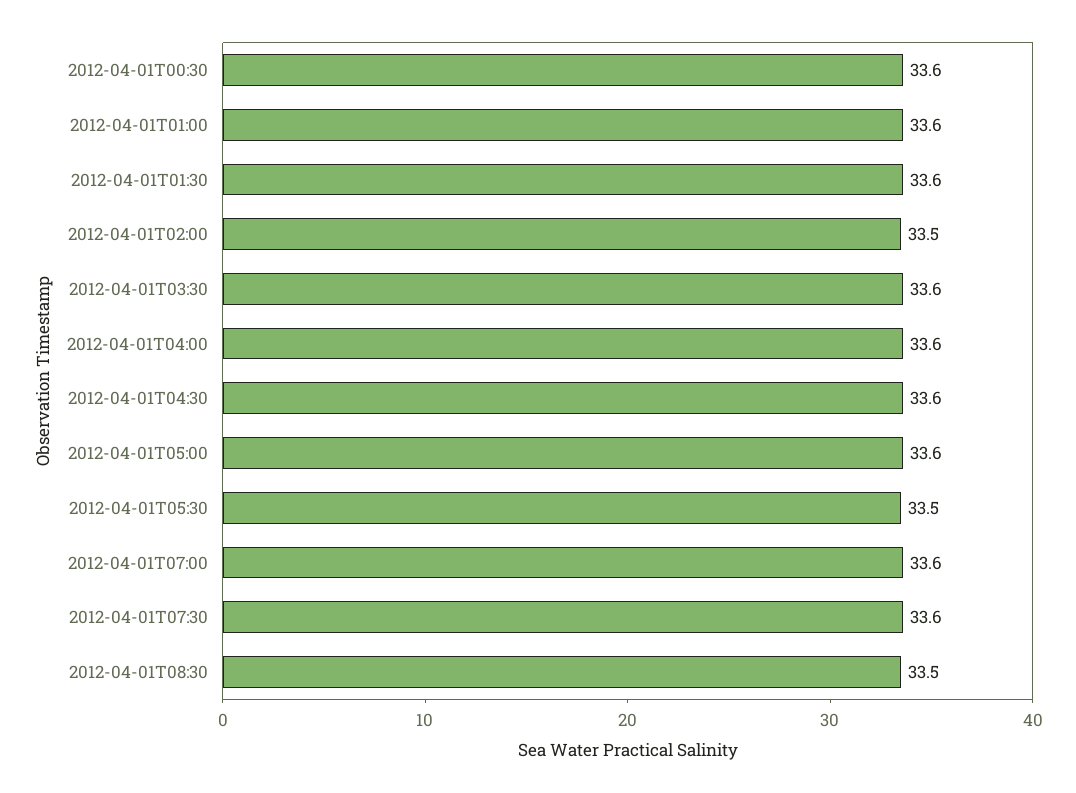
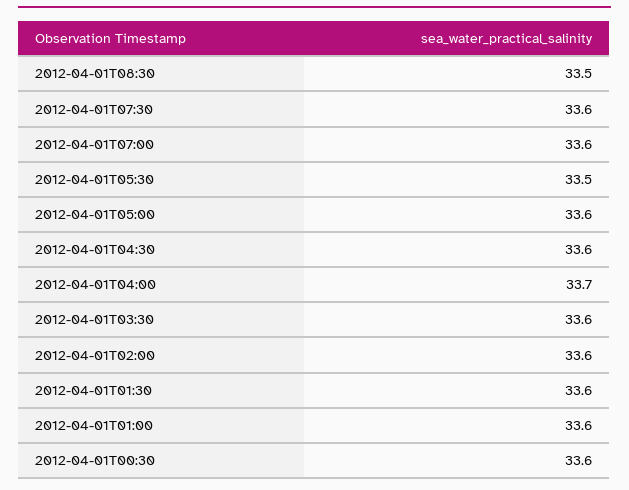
  {
    "2012-04-01T00:30": 33.6,
    "2012-04-01T01:00": 33.6,
    "2012-04-01T01:30": 33.6,
-   "2012-04-01T02:00": 33.5,
+   "2012-04-01T02:00": 33.6,
    "2012-04-01T03:30": 33.6,
-   "2012-04-01T04:00": 33.6,
+   "2012-04-01T04:00": 33.7,
    "2012-04-01T04:30": 33.6,
    "2012-04-01T05:00": 33.6,
    "2012-04-01T05:30": 33.5,
    "2012-04-01T07:00": 33.6,
    "2012-04-01T07:30": 33.6,
    "2012-04-01T08:30": 33.5
  }

